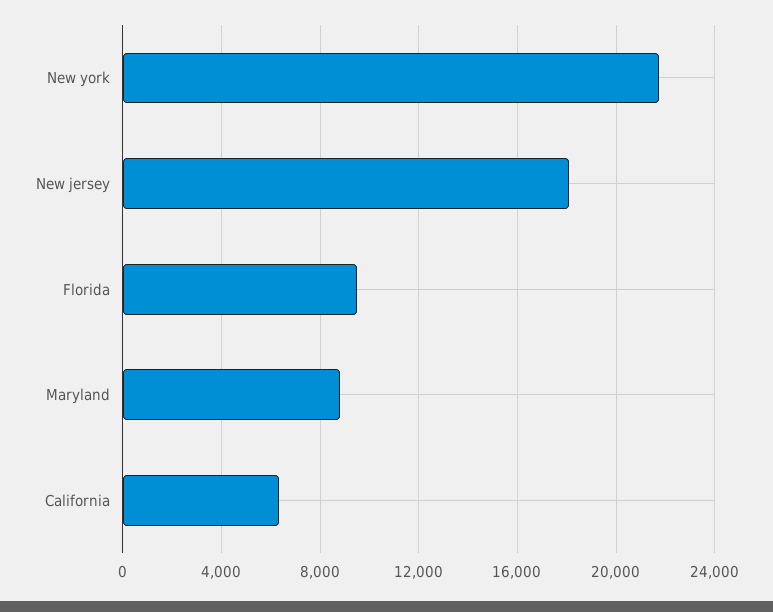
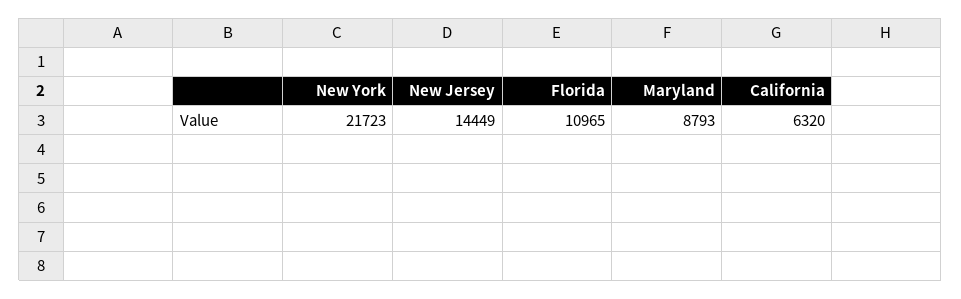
  {
    "New york": 21723,
-   "New jersey": 18000,
+   "New jersey": 14449,
-   "Florida": 9500,
+   "Florida": 10965,
    "Maryland": 8793,
    "California": 6320
  }

